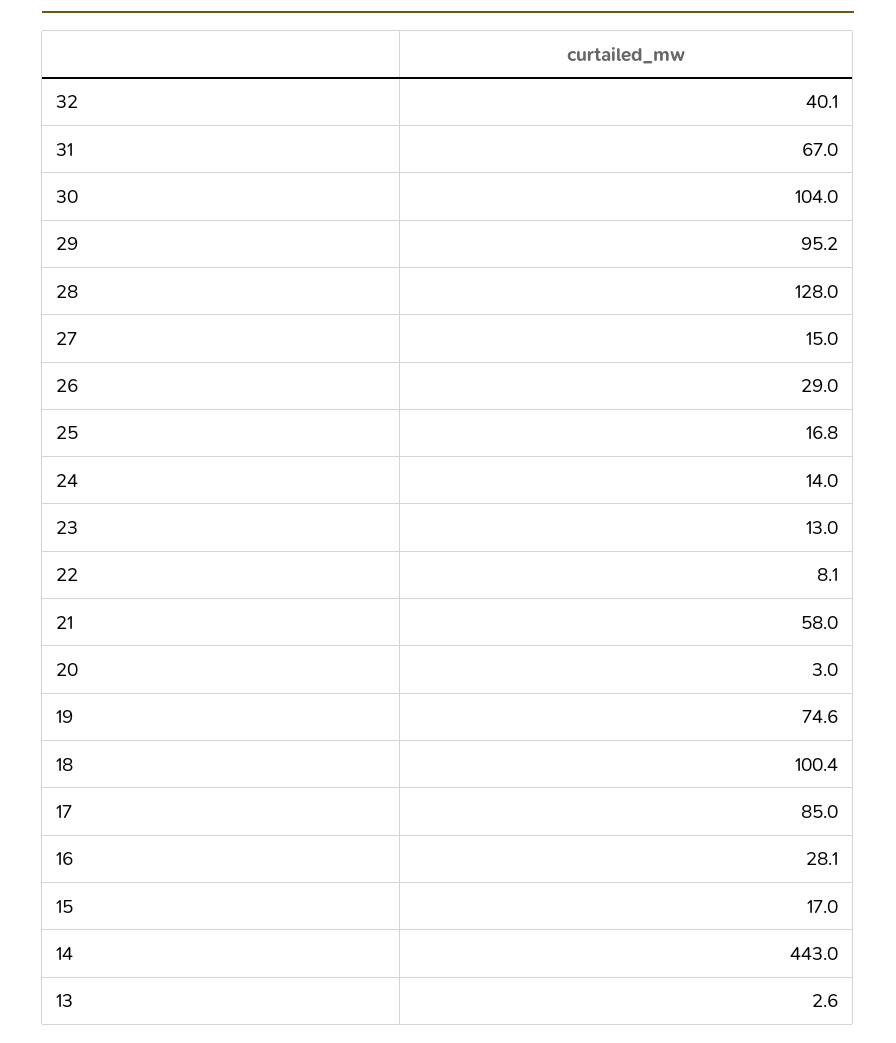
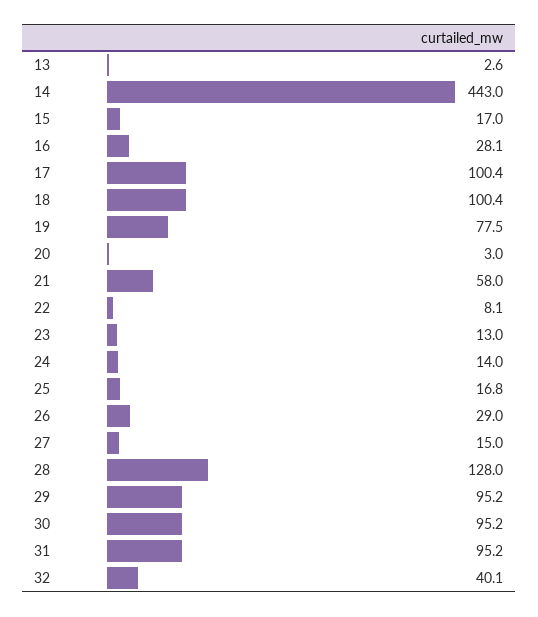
  {
    "32": 40.1,
-   "31": 67,
+   "31": 95.2,
-   "30": 104,
+   "30": 95.2,
    "29": 95.2,
    "28": 128,
    "27": 15,
    "26": 29,
    "25": 16.8,
    "24": 14,
    "23": 13,
    "22": 8.1,
    "21": 58,
    "20": 3,
-   "19": 74.6,
+   "19": 77.5,
    "18": 100.4,
-   "17": 85,
+   "17": 100.4,
    "16": 28.1,
    "15": 17,
    "14": 443,
    "13": 2.6
  }

